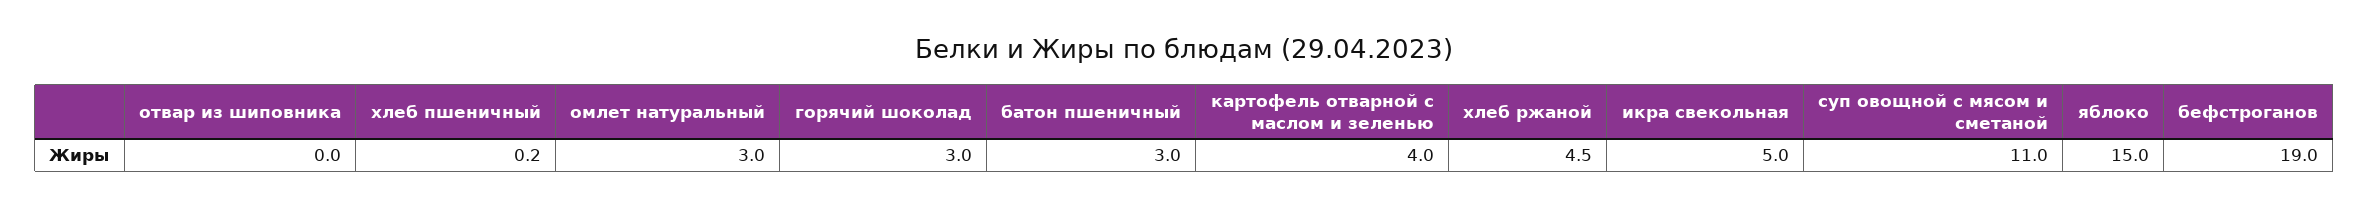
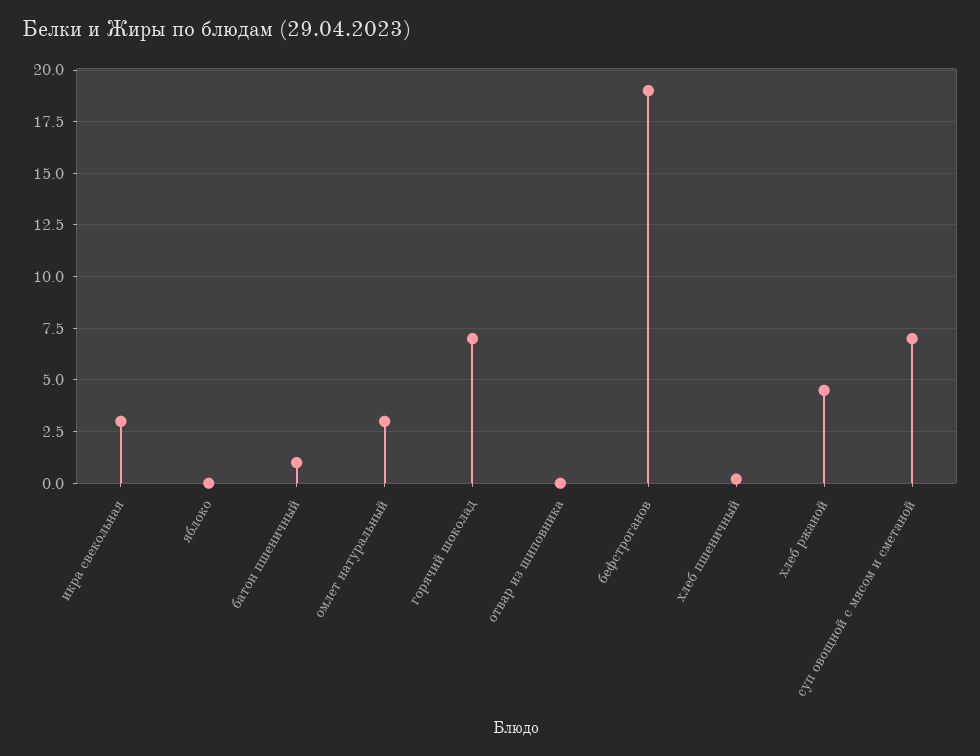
  {
    "отвар из шиповника": 0,
    "хлеб пшеничный": 0.2,
    "омлет натуральный": 3,
-   "горячий шоколад": 3,
+   "горячий шоколад": 7,
-   "батон пшеничный": 3,
+   "батон пшеничный": 1,
-   "картофель отварной с маслом и зеленью": 4,
    "хлеб ржаной": 4.5,
-   "икра свекольная": 5,
+   "икра свекольная": 3,
-   "суп овощной с мясом и сметаной": 11,
+   "суп овощной с мясом и сметаной": 7,
-   "яблоко": 15,
+   "яблоко": 0,
    "бефстроганов": 19
  }

